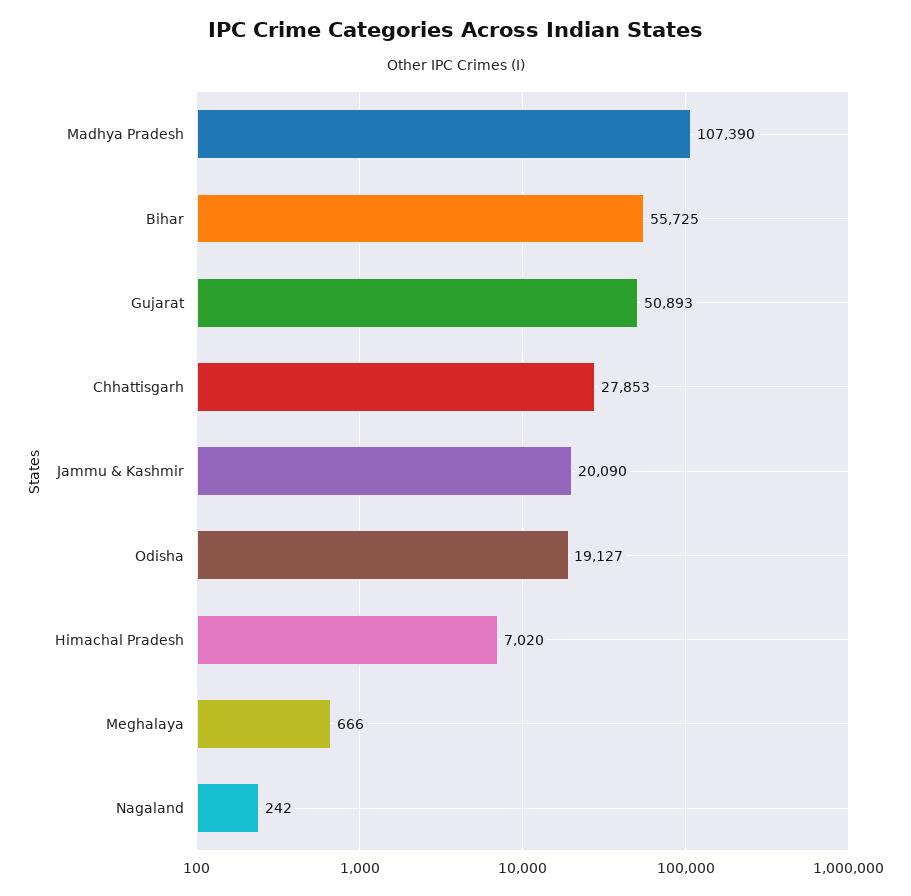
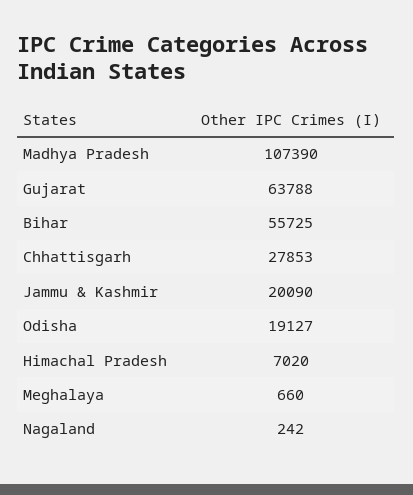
  {
    "Madhya Pradesh": 107390,
    "Bihar": 55725,
-   "Gujarat": 50893,
+   "Gujarat": 63788,
    "Chhattisgarh": 27853,
    "Jammu & Kashmir": 20090,
    "Odisha": 19127,
    "Himachal Pradesh": 7020,
-   "Meghalaya": 666,
+   "Meghalaya": 660,
    "Nagaland": 242
  }

